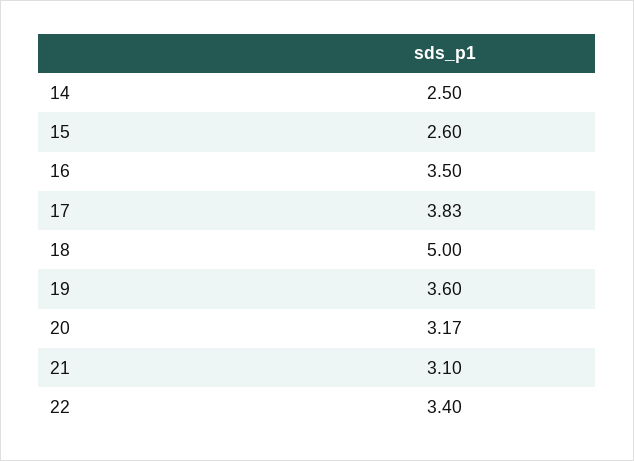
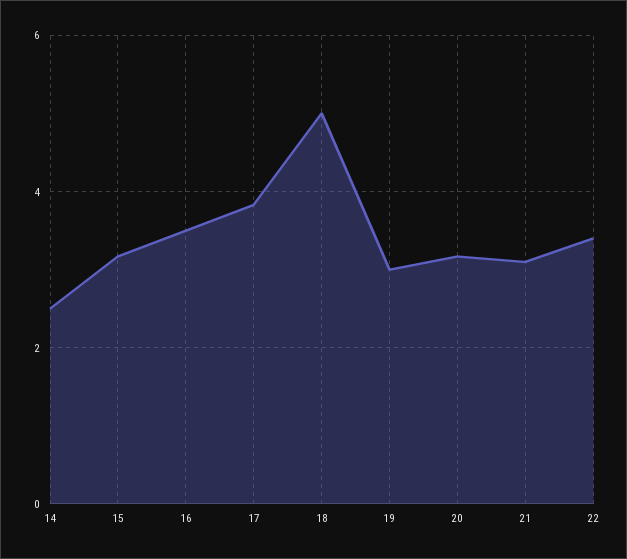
  {
    "14": 2.5,
-   "15": 2.6,
+   "15": 3.2,
    "16": 3.5,
    "17": 3.83,
    "18": 5,
-   "19": 3.6,
+   "19": 3,
    "20": 3.17,
    "21": 3.1,
    "22": 3.4
  }

